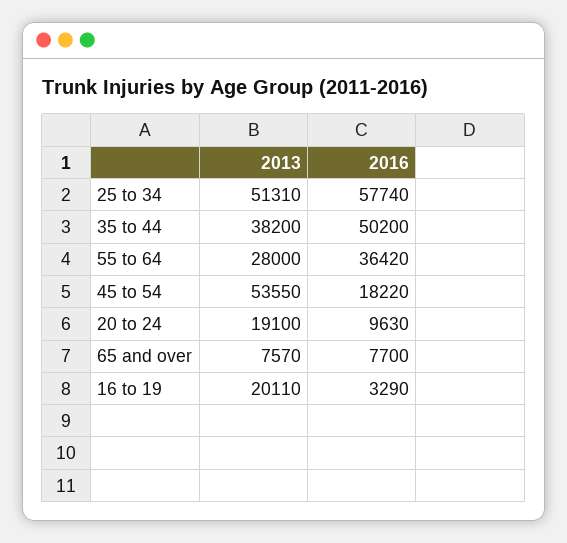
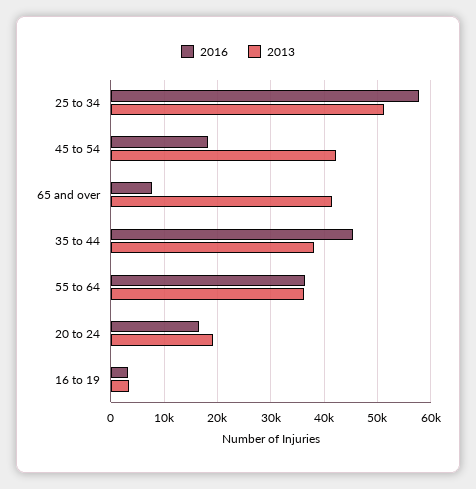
  {
    "2013": {
      "25 to 34": 51310,
      "35 to 44": 38200,
-     "55 to 64": 28000,
+     "55 to 64": 36000,
-     "45 to 54": 53550,
+     "45 to 54": 42000,
      "20 to 24": 19100,
-     "65 and over": 7570,
+     "65 and over": 42000,
-     "16 to 19": 20110
+     "16 to 19": 4000
    },
    "2016": {
      "25 to 34": 57740,
-     "35 to 44": 50200,
+     "35 to 44": 46000,
      "55 to 64": 36420,
      "45 to 54": 18220,
-     "20 to 24": 9630,
+     "20 to 24": 16000,
      "65 and over": 7700,
      "16 to 19": 3290
    }
  }

